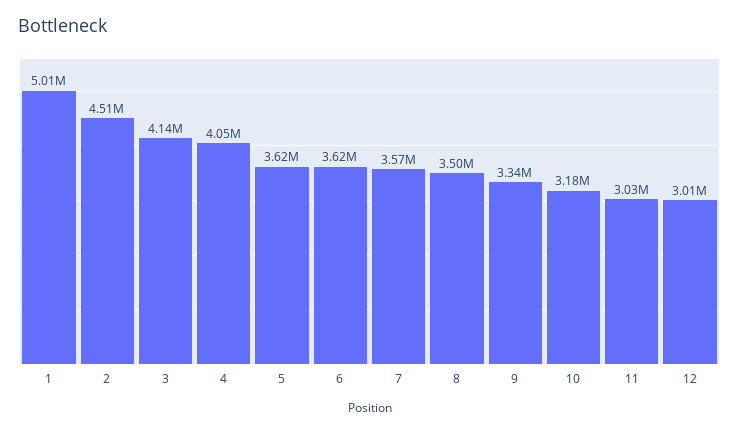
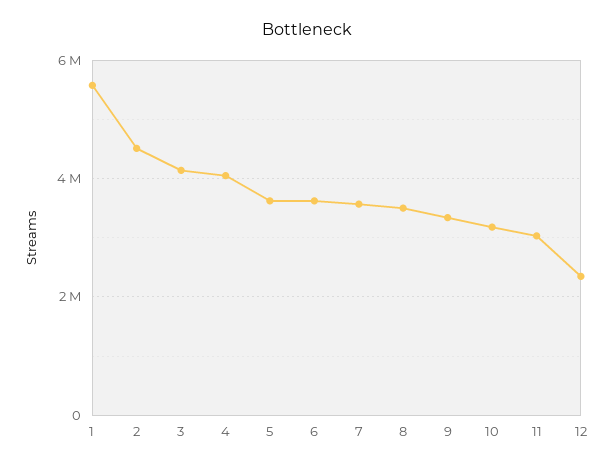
  {
-   "1": 5010000,
+   "1": 5600000,
    "2": 4510000,
    "3": 4140000,
    "4": 4050000,
    "5": 3620000,
    "6": 3620000,
    "7": 3570000,
    "8": 3500000,
    "9": 3340000,
    "10": 3180000,
    "11": 3030000,
-   "12": 3010000
+   "12": 2400000
  }

